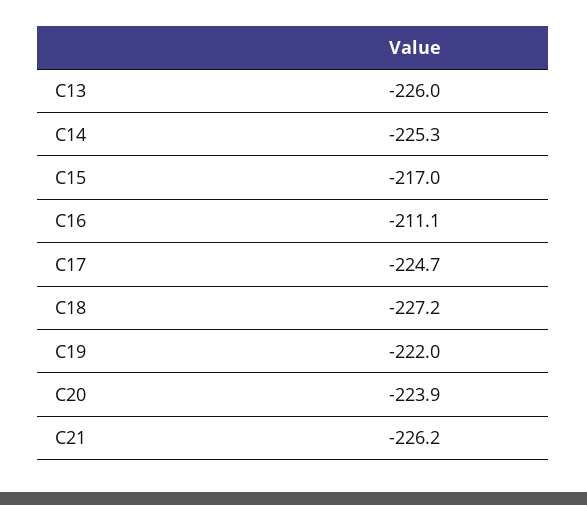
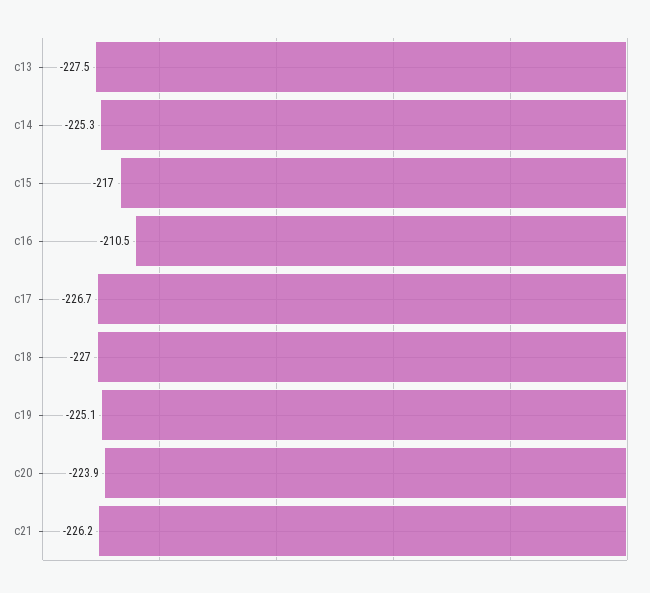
  {
-   "C13": -226,
+   "C13": -227.5,
    "C14": -225.3,
    "C15": -217,
-   "C16": -211.1,
+   "C16": -210.5,
-   "C17": -224.7,
+   "C17": -226.7,
-   "C18": -227.2,
+   "C18": -227,
-   "C19": -222,
+   "C19": -225.1,
    "C20": -223.9,
    "C21": -226.2
  }

